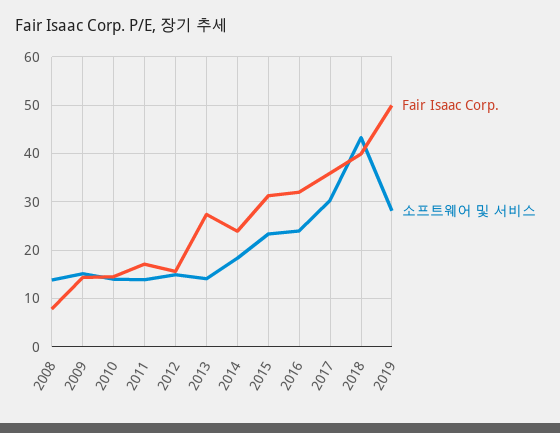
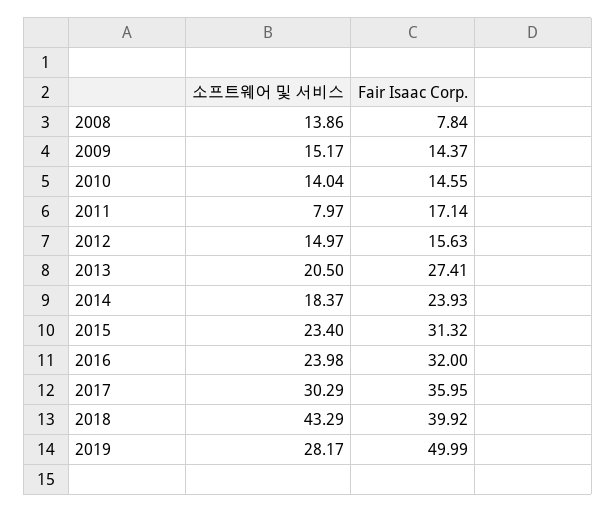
  {
    "Fair Isaac Corp.": {
      "2008": 7.84,
      "2009": 14.37,
      "2010": 14.55,
      "2011": 17.14,
      "2012": 15.63,
      "2013": 27.41,
      "2014": 23.93,
      "2015": 31.32,
      "2016": 32,
      "2017": 35.95,
      "2018": 39.92,
      "2019": 49.99
    },
    "소프트웨어 및 서비스": {
      "2008": 13.86,
      "2009": 15.17,
      "2010": 14.04,
-     "2011": 14,
+     "2011": 7.97,
      "2012": 14.97,
-     "2013": 14,
+     "2013": 20.5,
      "2014": 18.37,
      "2015": 23.4,
      "2016": 23.98,
      "2017": 30.29,
      "2018": 43.29,
      "2019": 28.17
    }
  }

